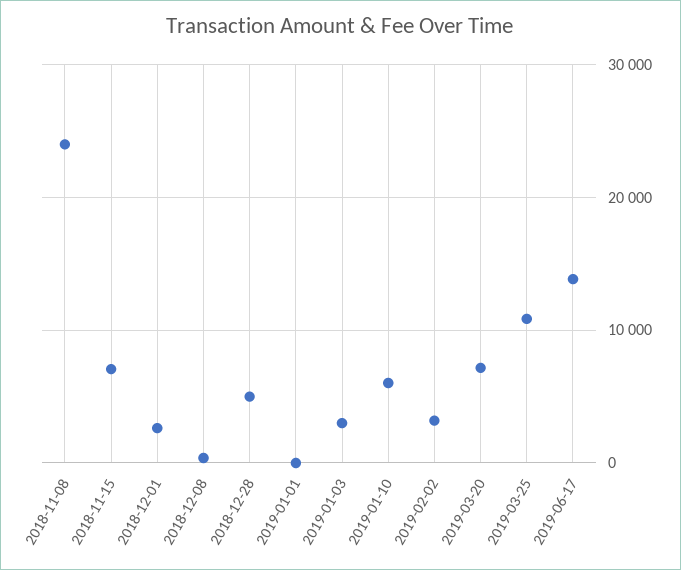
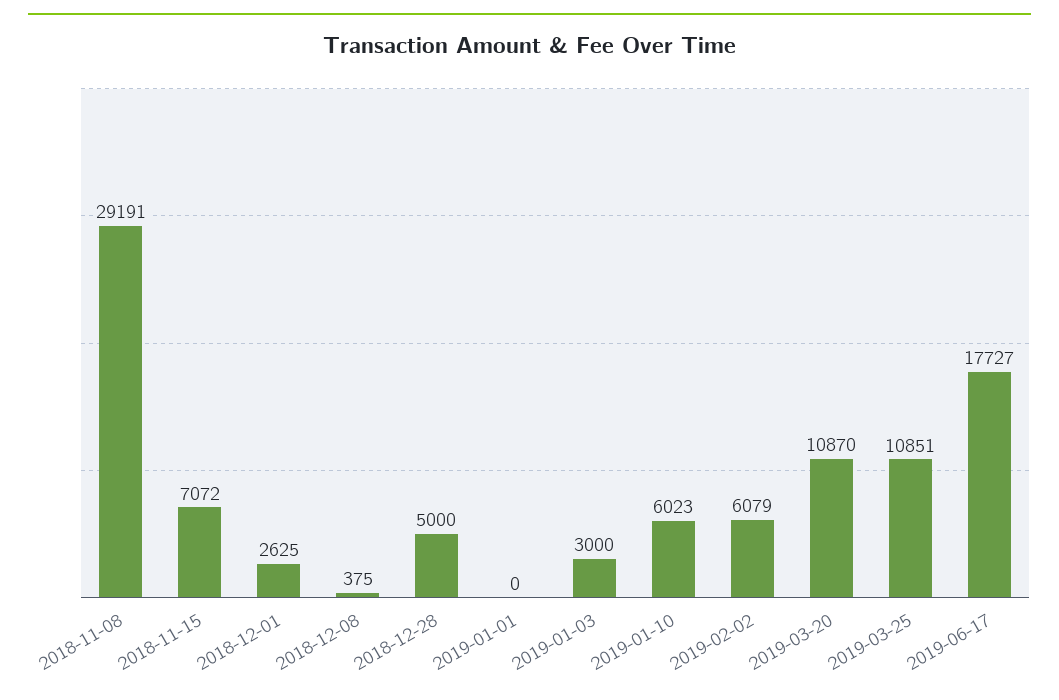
  {
-   "2018-11-08": 24000,
+   "2018-11-08": 29191,
    "2018-11-15": 7072,
    "2018-12-01": 2625,
    "2018-12-08": 375,
    "2018-12-28": 5000,
    "2019-01-01": 0,
    "2019-01-03": 3000,
    "2019-01-10": 6023,
-   "2019-02-02": 3000,
+   "2019-02-02": 6079,
-   "2019-03-20": 7000,
+   "2019-03-20": 10870,
    "2019-03-25": 10851,
-   "2019-06-17": 14000
+   "2019-06-17": 17727
  }

